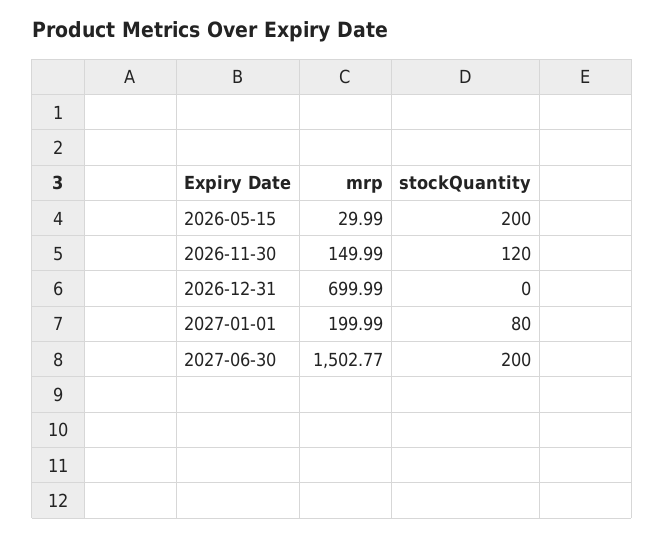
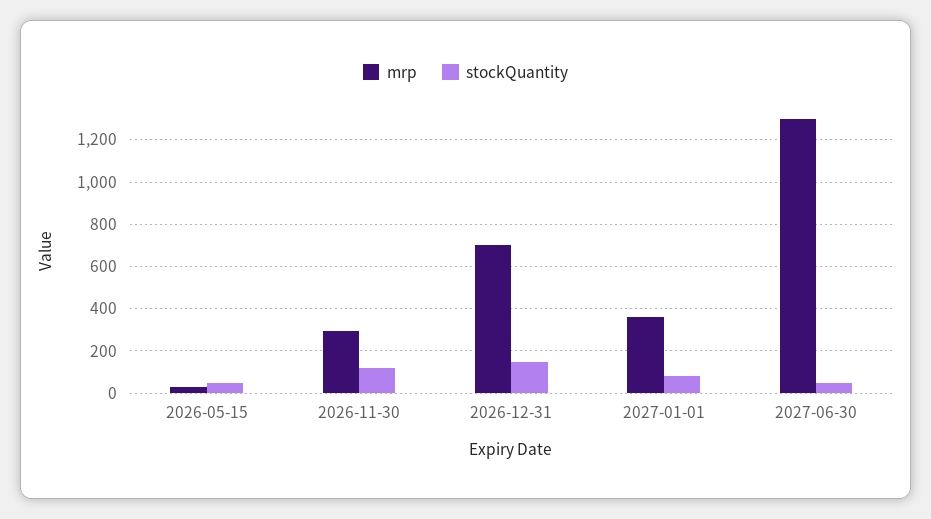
  {
    "mrp": {
      "2026-05-15": 29.99,
-     "2026-11-30": 149.99,
+     "2026-11-30": 300,
      "2026-12-31": 699.99,
-     "2027-01-01": 199.99,
+     "2027-01-01": 350,
-     "2027-06-30": 1502.77
+     "2027-06-30": 1300
    },
    "stockQuantity": {
-     "2026-05-15": 200,
+     "2026-05-15": 50,
      "2026-11-30": 120,
-     "2026-12-31": 0,
+     "2026-12-31": 150,
      "2027-01-01": 80,
-     "2027-06-30": 200
+     "2027-06-30": 50
    }
  }

